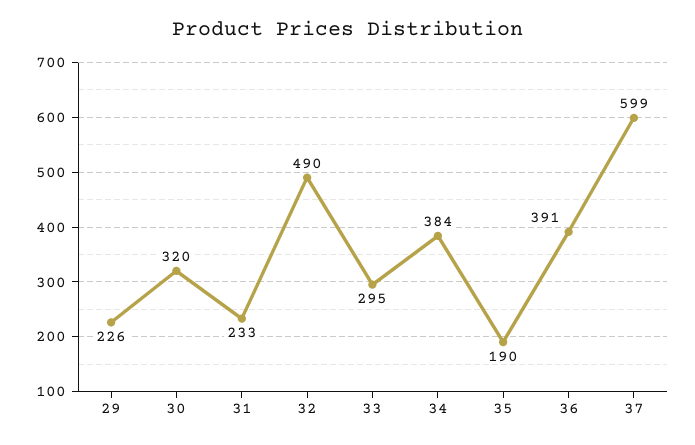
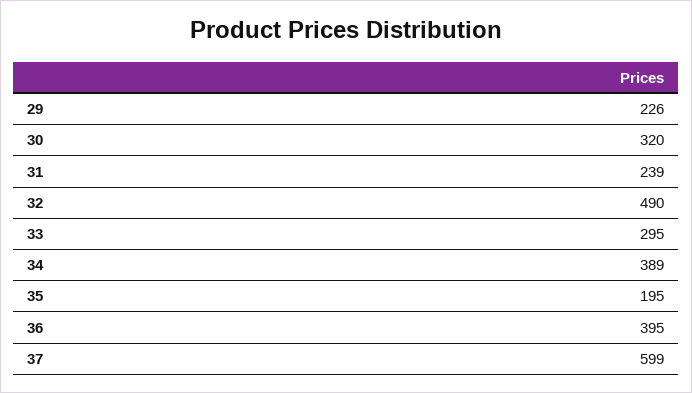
  {
    "29": 226,
    "30": 320,
-   "31": 233,
+   "31": 239,
    "32": 490,
    "33": 295,
-   "34": 384,
+   "34": 389,
-   "35": 190,
+   "35": 195,
-   "36": 391,
+   "36": 395,
    "37": 599
  }

